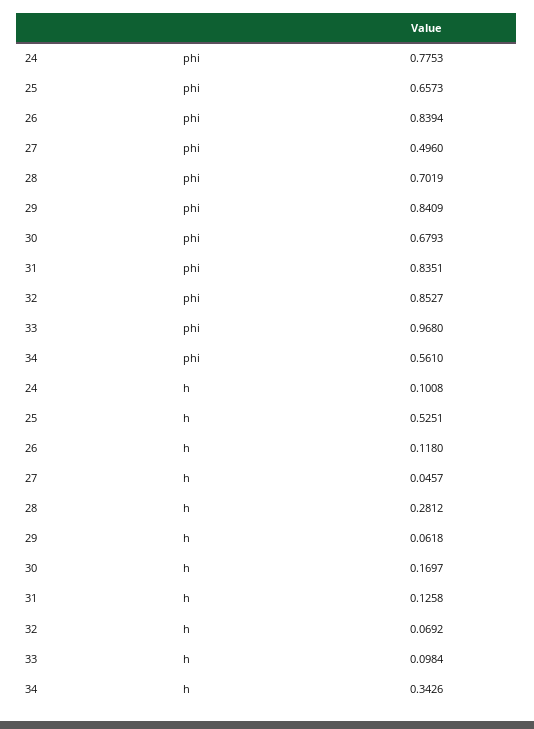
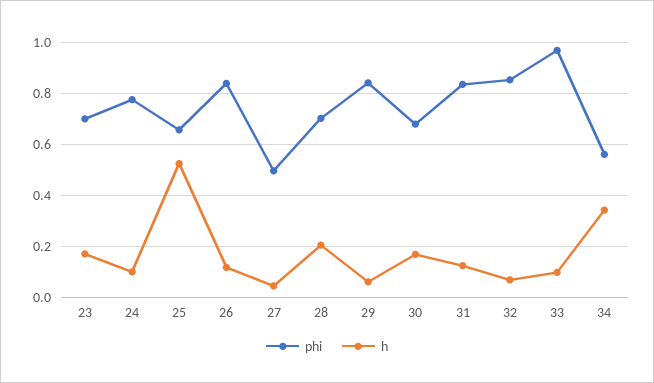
  {
    "phi": {
      "24": 0.7753,
      "25": 0.6573,
      "26": 0.8394,
      "27": 0.496,
      "28": 0.7019,
      "29": 0.8409,
      "30": 0.6793,
      "31": 0.8351,
      "32": 0.8527,
      "33": 0.968,
-     "34": 0.561
+     "34": 0.561,
+     "23": 0.7
    },
    "h": {
      "24": 0.1008,
      "25": 0.5251,
      "26": 0.118,
      "27": 0.0457,
-     "28": 0.2812,
+     "28": 0.2,
      "29": 0.0618,
      "30": 0.1697,
      "31": 0.1258,
      "32": 0.0692,
      "33": 0.0984,
-     "34": 0.3426
+     "34": 0.3426,
+     "23": 0.175
    }
  }

